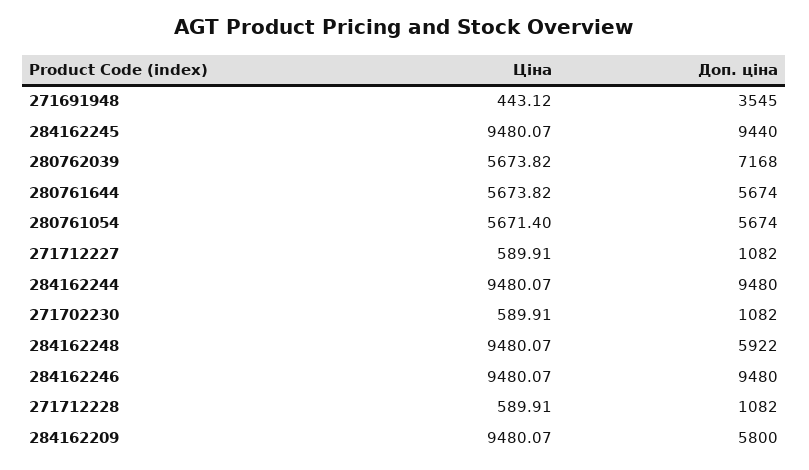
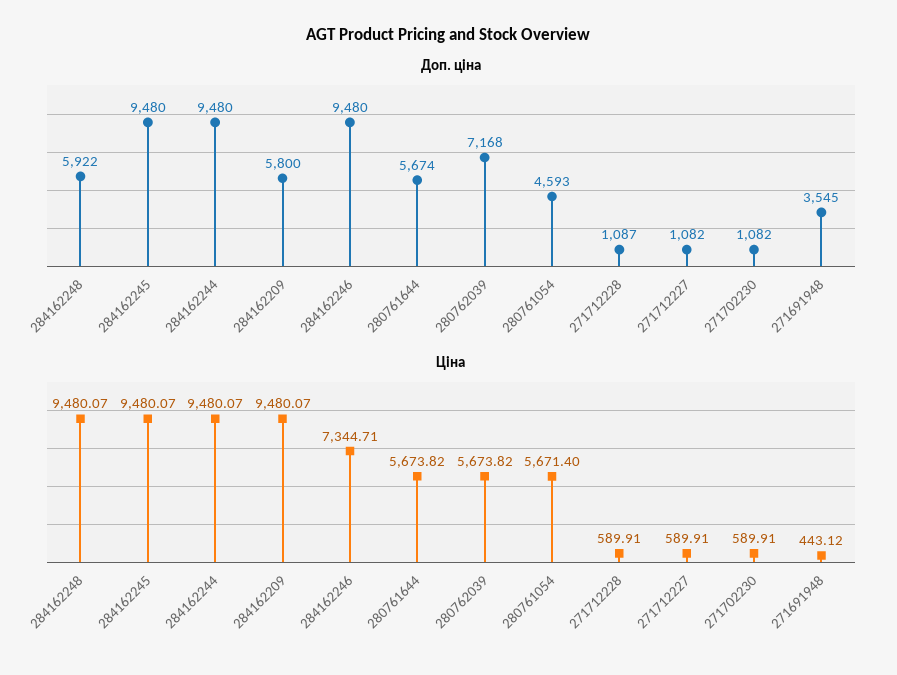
  {
    "Ціна": {
      "271691948": 443.12,
      "284162245": 9480.07,
      "280762039": 5673.82,
      "280761644": 5673.82,
      "280761054": 5671.4,
      "271712227": 589.91,
      "284162244": 9480.07,
      "271702230": 589.91,
      "284162248": 9480.07,
-     "284162246": 9480.07,
+     "284162246": 7344.71,
      "271712228": 589.91,
      "284162209": 9480.07
    },
    "Доп. ціна": {
      "271691948": 3545,
-     "284162245": 9440,
+     "284162245": 9480,
      "280762039": 7168,
      "280761644": 5674,
-     "280761054": 5674,
+     "280761054": 4593,
      "271712227": 1082,
      "284162244": 9480,
      "271702230": 1082,
      "284162248": 5922,
      "284162246": 9480,
-     "271712228": 1082,
+     "271712228": 1087,
      "284162209": 5800
    }
  }

